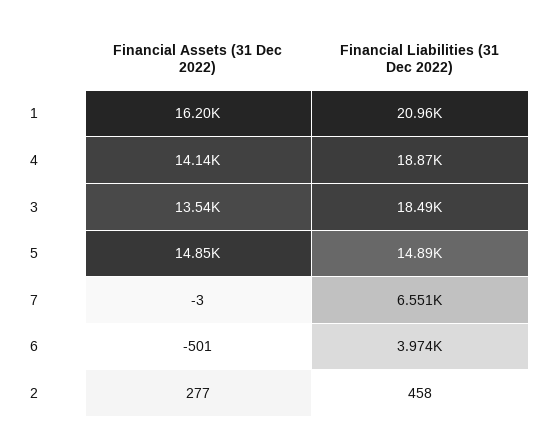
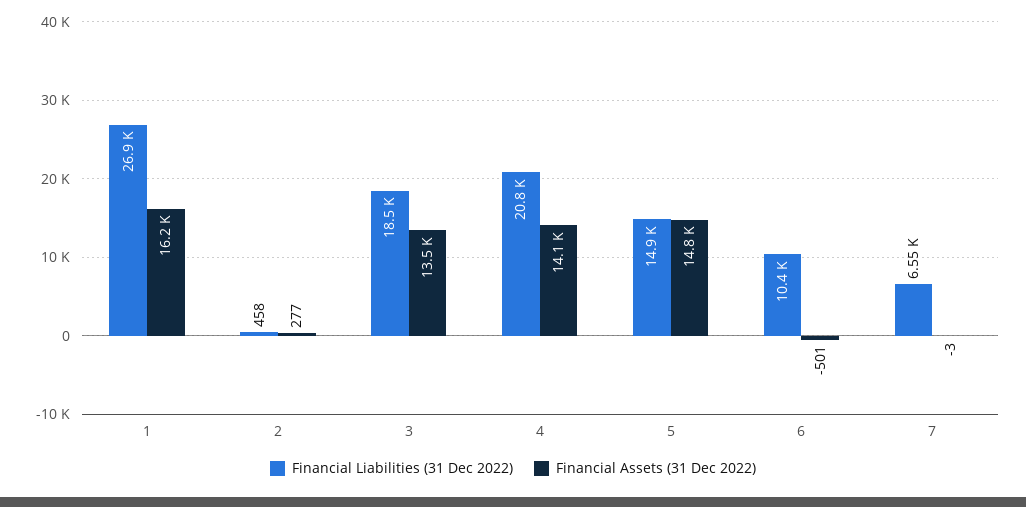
  {
    "Financial Assets (31 Dec 2022)": {
      "1": 16200,
      "4": 14140,
      "3": 13540,
      "5": 14850,
      "7": -3,
      "6": -501,
      "2": 277
    },
    "Financial Liabilities (31 Dec 2022)": {
-     "1": 20960,
+     "1": 26900,
-     "4": 18870,
+     "4": 20800,
      "3": 18490,
      "5": 14890,
      "7": 6551,
-     "6": 3974,
+     "6": 10400,
      "2": 458
    }
  }

